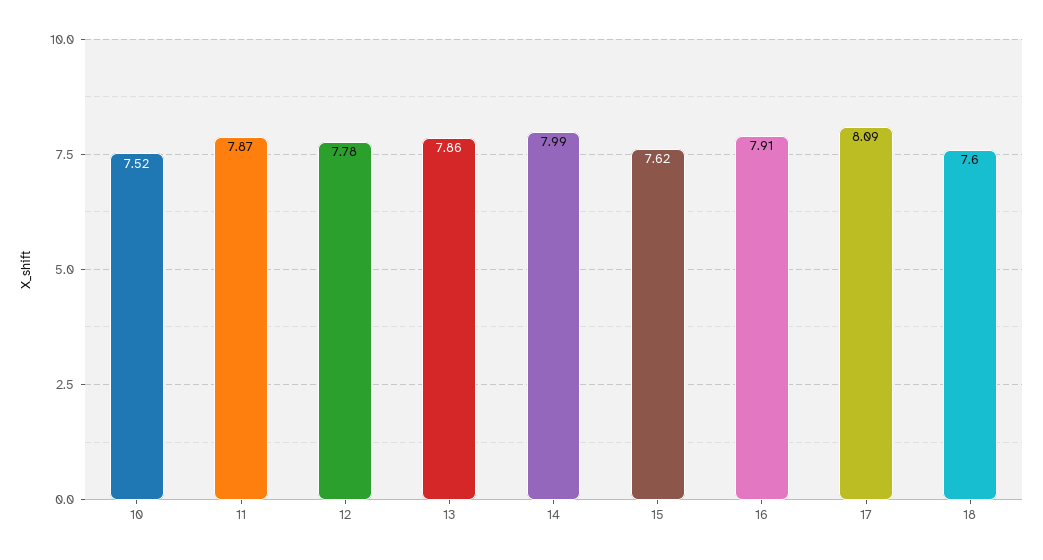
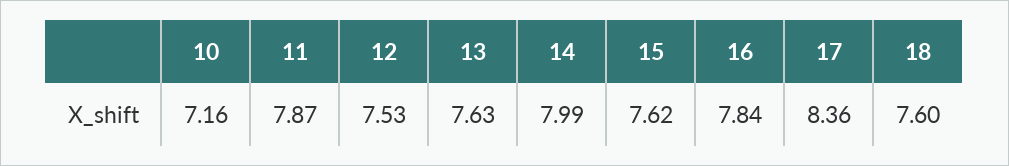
  {
-   "10": 7.52,
+   "10": 7.16,
    "11": 7.87,
-   "12": 7.78,
+   "12": 7.53,
-   "13": 7.86,
+   "13": 7.63,
    "14": 7.99,
    "15": 7.62,
-   "16": 7.91,
+   "16": 7.84,
-   "17": 8.09,
+   "17": 8.36,
    "18": 7.6
  }

